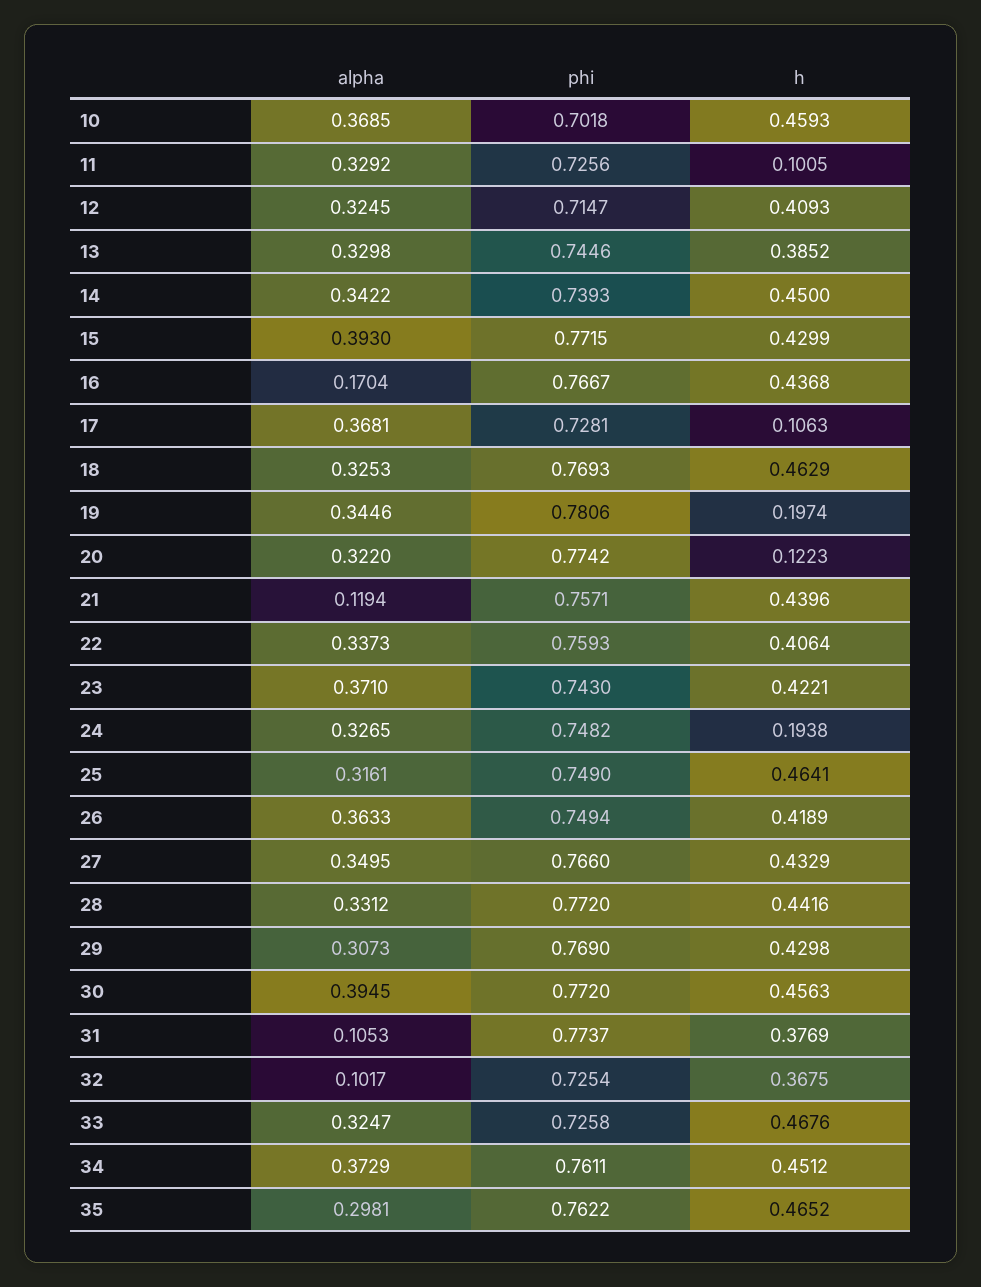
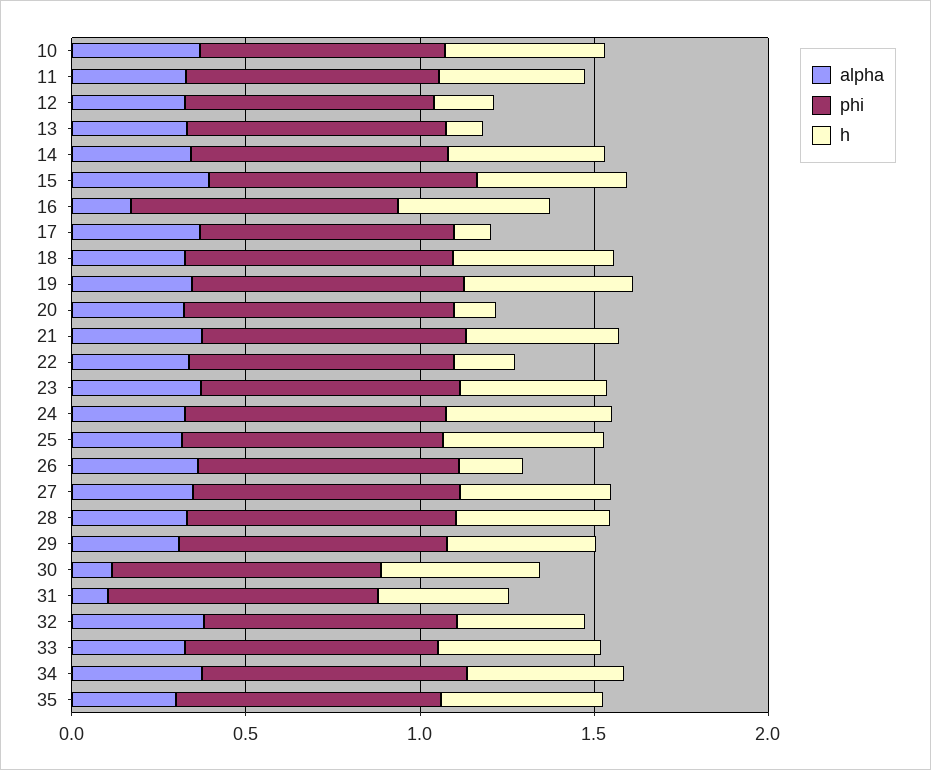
  {
    "alpha": {
      "10": 0.3685,
      "11": 0.3292,
      "12": 0.3245,
      "13": 0.3298,
      "14": 0.3422,
      "15": 0.393,
      "16": 0.1704,
      "17": 0.3681,
      "18": 0.3253,
      "19": 0.3446,
      "20": 0.322,
-     "21": 0.1194,
+     "21": 0.4,
      "22": 0.3373,
      "23": 0.371,
      "24": 0.3265,
      "25": 0.3161,
      "26": 0.3633,
      "27": 0.3495,
      "28": 0.3312,
      "29": 0.3073,
-     "30": 0.3945,
+     "30": 0.1,
      "31": 0.1053,
-     "32": 0.1017,
+     "32": 0.4,
      "33": 0.3247,
      "34": 0.3729,
      "35": 0.2981
    },
    "phi": {
      "10": 0.7018,
      "11": 0.7256,
      "12": 0.7147,
      "13": 0.7446,
      "14": 0.7393,
      "15": 0.7715,
      "16": 0.7667,
      "17": 0.7281,
      "18": 0.7693,
      "19": 0.7806,
      "20": 0.7742,
      "21": 0.7571,
      "22": 0.7593,
      "23": 0.743,
      "24": 0.7482,
      "25": 0.749,
      "26": 0.7494,
      "27": 0.766,
      "28": 0.772,
      "29": 0.769,
      "30": 0.772,
      "31": 0.7737,
      "32": 0.7254,
      "33": 0.7258,
      "34": 0.7611,
      "35": 0.7622
    },
    "h": {
      "10": 0.4593,
-     "11": 0.1005,
+     "11": 0.4,
-     "12": 0.4093,
+     "12": 0.2,
-     "13": 0.3852,
+     "13": 0.1,
      "14": 0.45,
      "15": 0.4299,
      "16": 0.4368,
      "17": 0.1063,
      "18": 0.4629,
-     "19": 0.1974,
+     "19": 0.5,
      "20": 0.1223,
      "21": 0.4396,
-     "22": 0.4064,
+     "22": 0.2,
      "23": 0.4221,
-     "24": 0.1938,
+     "24": 0.5,
      "25": 0.4641,
-     "26": 0.4189,
+     "26": 0.2,
      "27": 0.4329,
      "28": 0.4416,
      "29": 0.4298,
      "30": 0.4563,
      "31": 0.3769,
      "32": 0.3675,
      "33": 0.4676,
      "34": 0.4512,
      "35": 0.4652
    }
  }

